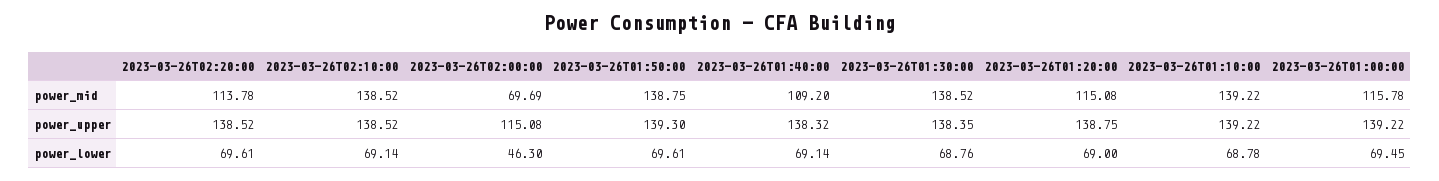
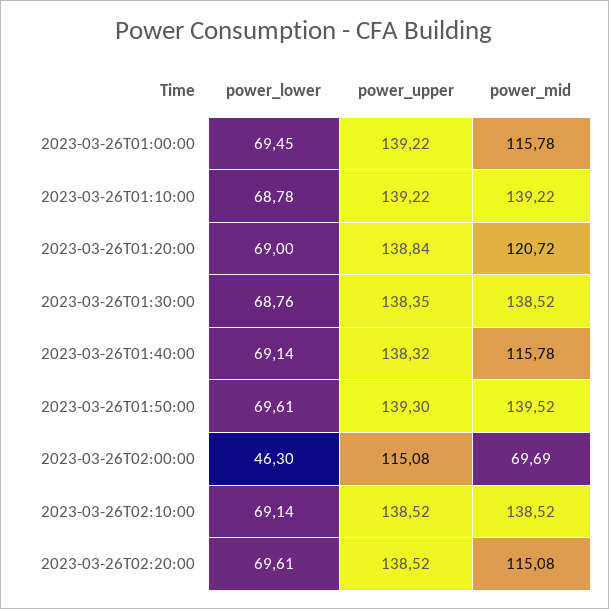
  {
    "2023-03-26T02:20:00": {
-     "power_mid": 113.78,
+     "power_mid": 115.08,
      "power_upper": 138.52,
      "power_lower": 69.61
    },
    "2023-03-26T02:10:00": {
      "power_mid": 138.52,
      "power_upper": 138.52,
      "power_lower": 69.14
    },
    "2023-03-26T02:00:00": {
      "power_mid": 69.69,
      "power_upper": 115.08,
      "power_lower": 46.3
    },
    "2023-03-26T01:50:00": {
-     "power_mid": 138.75,
+     "power_mid": 139.52,
      "power_upper": 139.3,
      "power_lower": 69.61
    },
    "2023-03-26T01:40:00": {
-     "power_mid": 109.2,
+     "power_mid": 115.78,
      "power_upper": 138.32,
      "power_lower": 69.14
    },
    "2023-03-26T01:30:00": {
      "power_mid": 138.52,
      "power_upper": 138.35,
      "power_lower": 68.76
    },
    "2023-03-26T01:20:00": {
-     "power_mid": 115.08,
+     "power_mid": 120.72,
-     "power_upper": 138.75,
+     "power_upper": 138.84,
      "power_lower": 69
    },
    "2023-03-26T01:10:00": {
      "power_mid": 139.22,
      "power_upper": 139.22,
      "power_lower": 68.78
    },
    "2023-03-26T01:00:00": {
      "power_mid": 115.78,
      "power_upper": 139.22,
      "power_lower": 69.45
    }
  }

